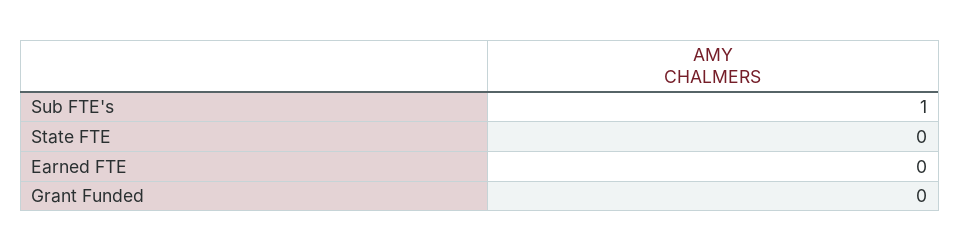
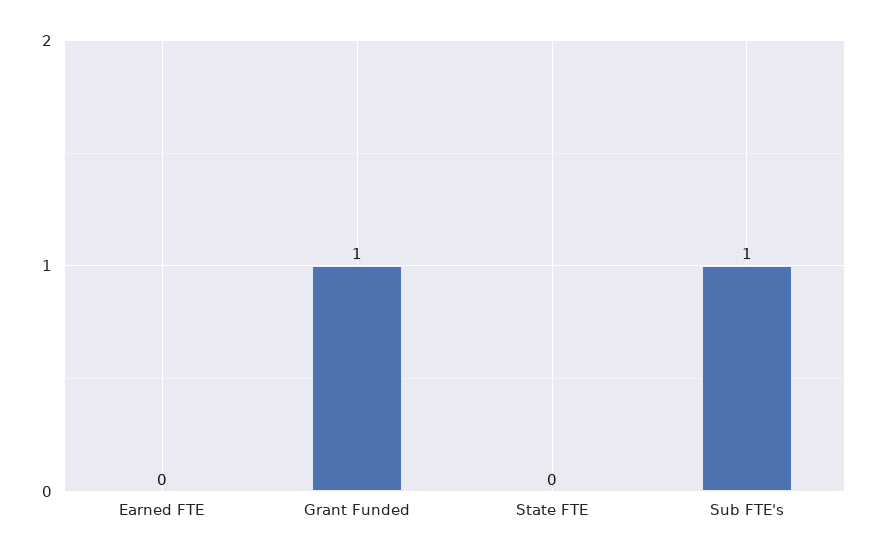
  {
    "Sub FTE's": 1,
    "State FTE": 0,
    "Earned FTE": 0,
-   "Grant Funded": 0
+   "Grant Funded": 1
  }

